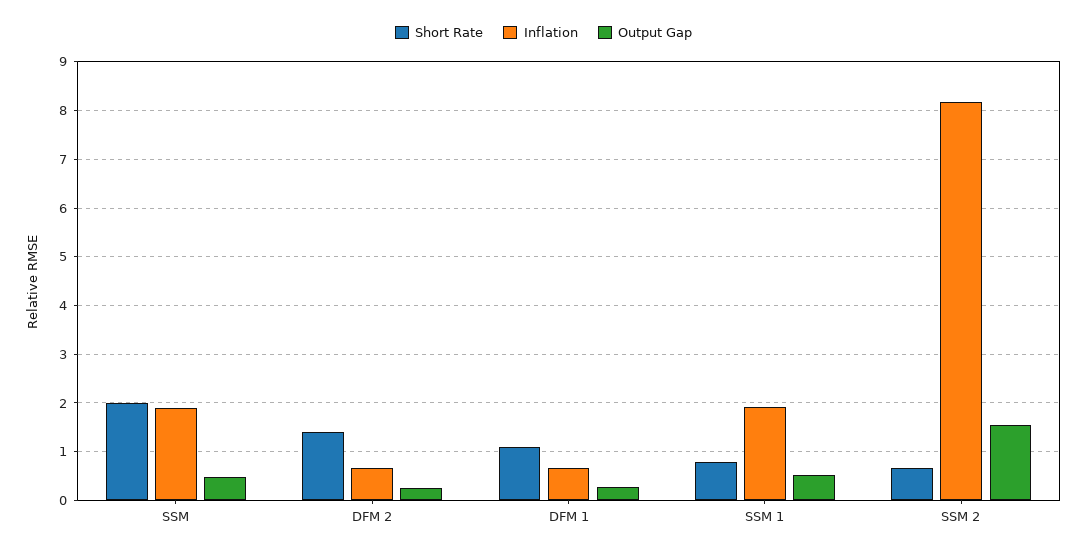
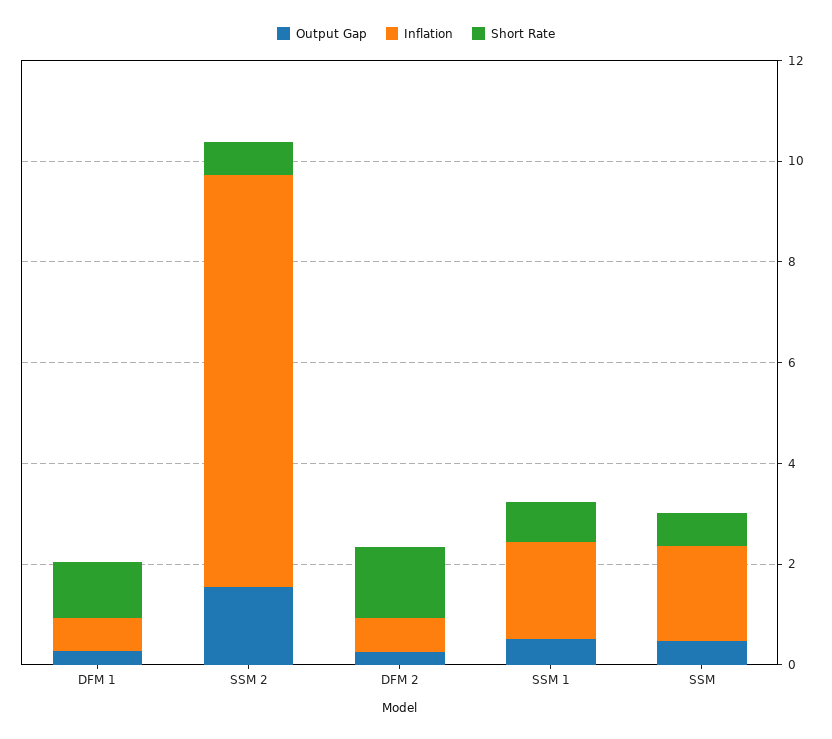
  {
    "Short Rate": {
-     "SSM": 2,
+     "SSM": 0.5,
      "DFM 2": 1.4,
      "DFM 1": 1,
      "SSM 1": 0.8,
      "SSM 2": 0.6
    },
    "Inflation": {
      "SSM": 1.8,
      "DFM 2": 0.6,
      "DFM 1": 0.6,
      "SSM 1": 2,
      "SSM 2": 8.2
    },
    "Output Gap": {
      "SSM": 0.4,
      "DFM 2": 0.2,
      "DFM 1": 0.2,
      "SSM 1": 0.6,
      "SSM 2": 1.6
    }
  }

